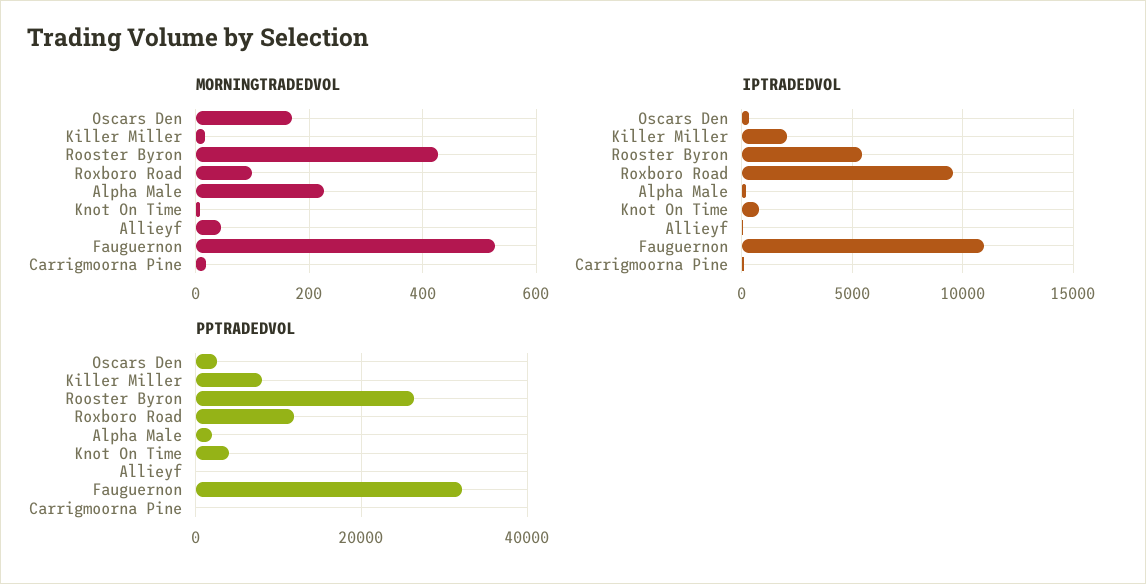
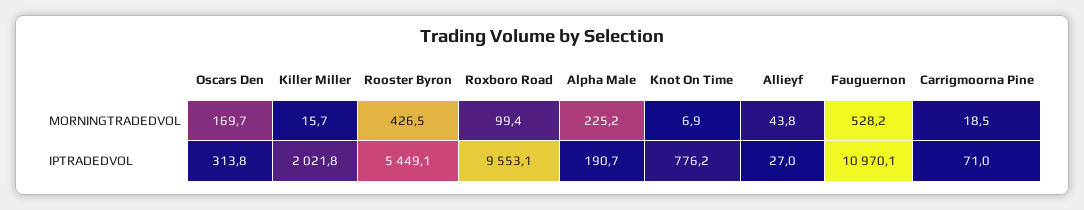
  {
    "MORNINGTRADEDVOL": {
      "Oscars Den": 169.7,
      "Killer Miller": 15.7,
      "Rooster Byron": 426.5,
      "Roxboro Road": 99.4,
      "Alpha Male": 225.2,
      "Knot On Time": 6.9,
      "Allieyf": 43.8,
      "Fauguernon": 528.2,
      "Carrigmoorna Pine": 18.5
    },
    "IPTRADEDVOL": {
      "Oscars Den": 313.8,
      "Killer Miller": 2021.8,
      "Rooster Byron": 5449.1,
      "Roxboro Road": 9553.1,
      "Alpha Male": 190.7,
      "Knot On Time": 776.2,
      "Allieyf": 27,
      "Fauguernon": 10970.1,
      "Carrigmoorna Pine": 71
-   },
+   }
-   "PPTRADEDVOL": {
-     "Oscars Den": 2000,
-     "Killer Miller": 8000,
-     "Rooster Byron": 26000,
-     "Roxboro Road": 12000,
-     "Alpha Male": 2000,
-     "Knot On Time": 4000,
-     "Allieyf": 0,
-     "Fauguernon": 32000,
-     "Carrigmoorna Pine": 0
-   }
  }

